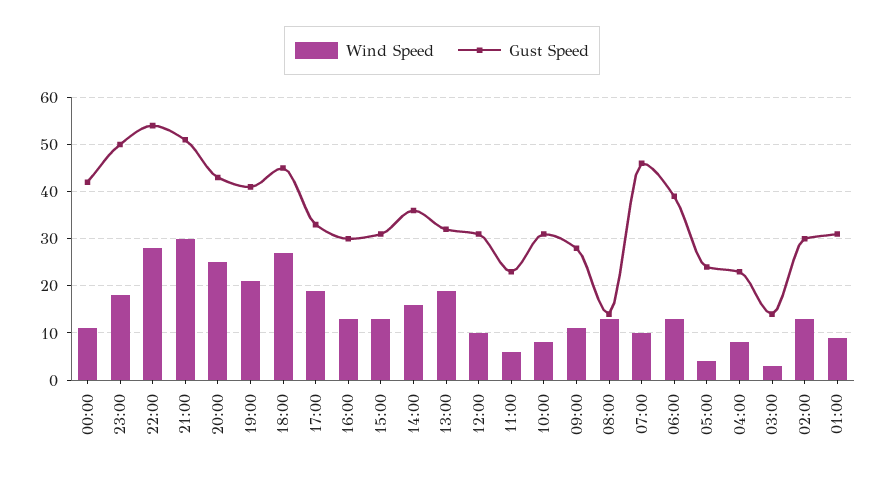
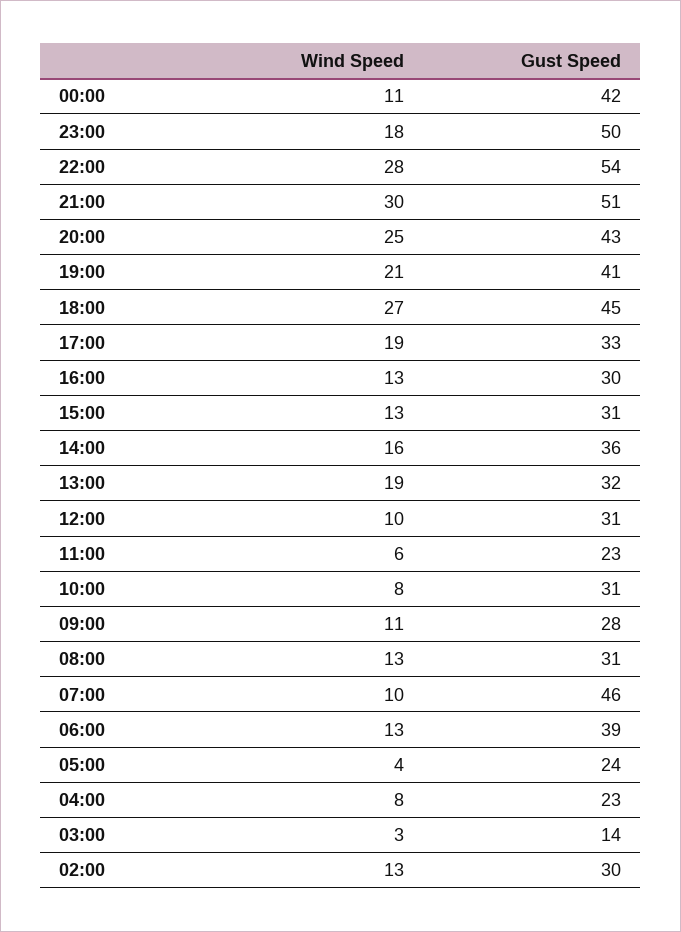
  {
    "Wind Speed": {
      "00:00": 11,
      "23:00": 18,
      "22:00": 28,
      "21:00": 30,
      "20:00": 25,
      "19:00": 21,
      "18:00": 27,
      "17:00": 19,
      "16:00": 13,
      "15:00": 13,
      "14:00": 16,
      "13:00": 19,
      "12:00": 10,
      "11:00": 6,
      "10:00": 8,
      "09:00": 11,
      "08:00": 13,
      "07:00": 10,
      "06:00": 13,
      "05:00": 4,
      "04:00": 8,
      "03:00": 3,
-     "02:00": 13,
+     "02:00": 13
-     "01:00": 10
    },
    "Gust Speed": {
      "00:00": 42,
      "23:00": 50,
      "22:00": 54,
      "21:00": 51,
      "20:00": 43,
      "19:00": 41,
      "18:00": 45,
      "17:00": 33,
      "16:00": 30,
      "15:00": 31,
      "14:00": 36,
      "13:00": 32,
      "12:00": 31,
      "11:00": 23,
      "10:00": 31,
      "09:00": 28,
-     "08:00": 15,
+     "08:00": 31,
      "07:00": 46,
      "06:00": 39,
      "05:00": 24,
      "04:00": 23,
      "03:00": 14,
-     "02:00": 30,
+     "02:00": 30
-     "01:00": 30
    }
  }

